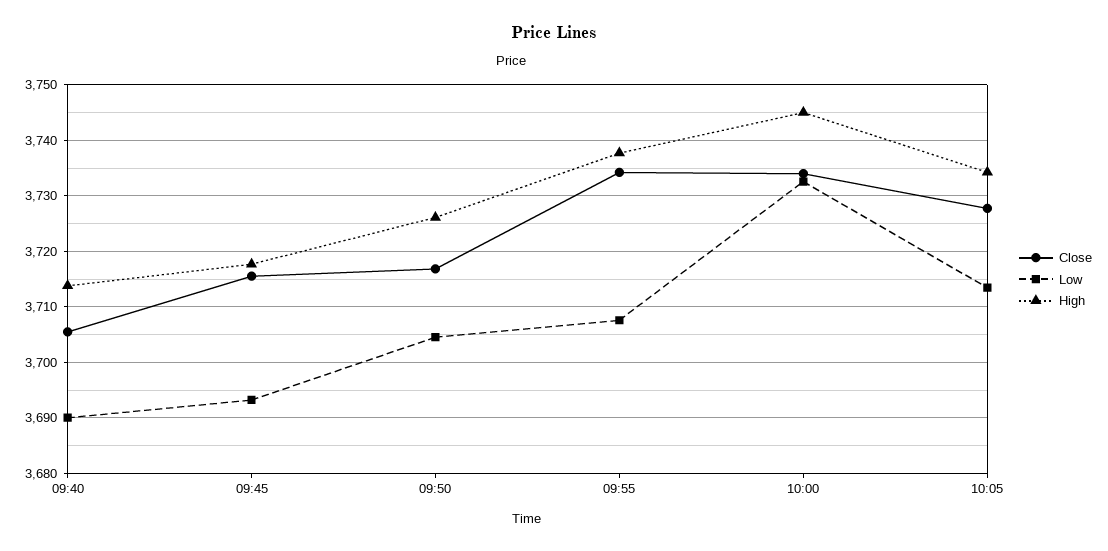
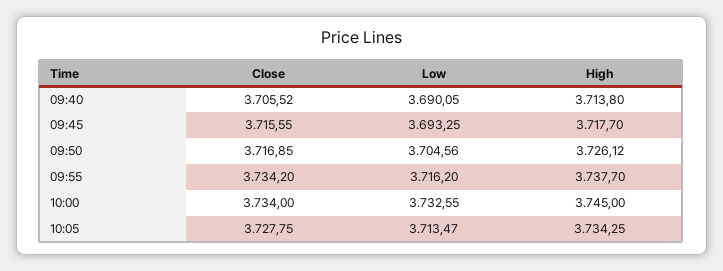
  {
    "Close": {
      "09:40": 3705.52,
      "09:45": 3715.55,
      "09:50": 3716.85,
      "09:55": 3734.2,
      "10:00": 3734,
      "10:05": 3727.75
    },
    "Low": {
      "09:40": 3690.05,
      "09:45": 3693.25,
      "09:50": 3704.56,
-     "09:55": 3708,
+     "09:55": 3716.2,
      "10:00": 3732.55,
      "10:05": 3713.47
    },
    "High": {
      "09:40": 3713.8,
      "09:45": 3717.7,
      "09:50": 3726.12,
      "09:55": 3737.7,
      "10:00": 3745,
      "10:05": 3734.25
    }
  }

